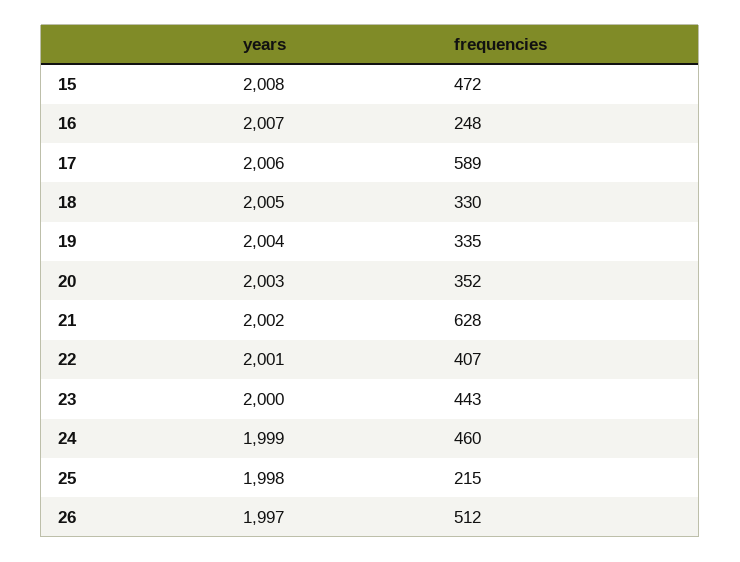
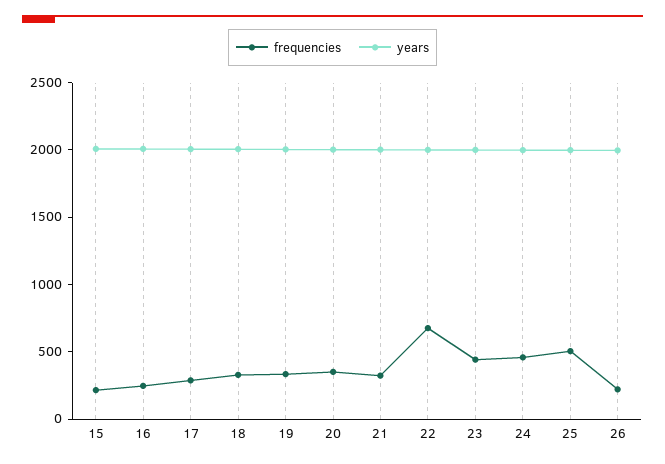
  {
    "years": {
      "15": 2008,
      "16": 2007,
      "17": 2006,
      "18": 2005,
      "19": 2004,
      "20": 2003,
      "21": 2002,
      "22": 2001,
      "23": 2000,
      "24": 1999,
      "25": 1998,
      "26": 1997
    },
    "frequencies": {
-     "15": 472,
+     "15": 200,
      "16": 248,
-     "17": 589,
+     "17": 300,
      "18": 330,
      "19": 335,
      "20": 352,
-     "21": 628,
+     "21": 300,
-     "22": 407,
+     "22": 700,
      "23": 443,
      "24": 460,
-     "25": 215,
+     "25": 500,
-     "26": 512
+     "26": 200
    }
  }

